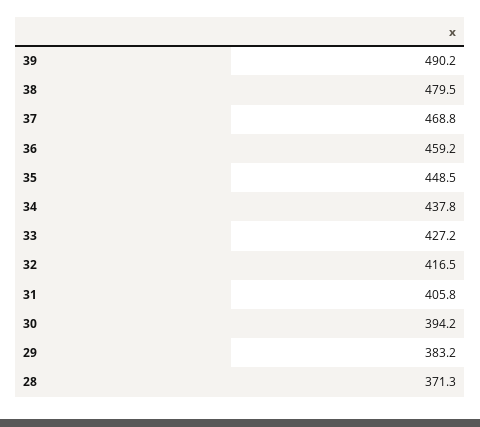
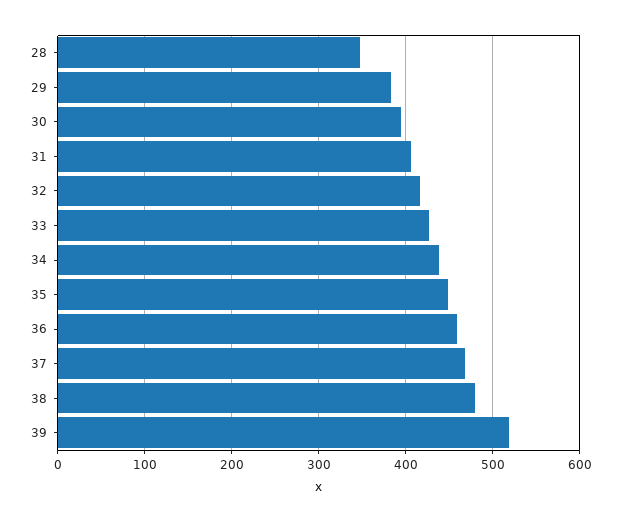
  {
-   "39": 490.2,
+   "39": 520,
    "38": 479.5,
    "37": 468.8,
    "36": 459.2,
    "35": 448.5,
    "34": 437.8,
    "33": 427.2,
    "32": 416.5,
    "31": 405.8,
    "30": 394.2,
    "29": 383.2,
-   "28": 371.3
+   "28": 350
  }

